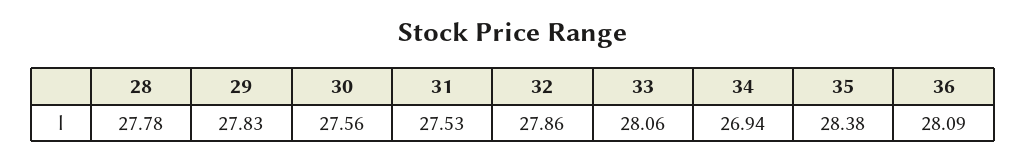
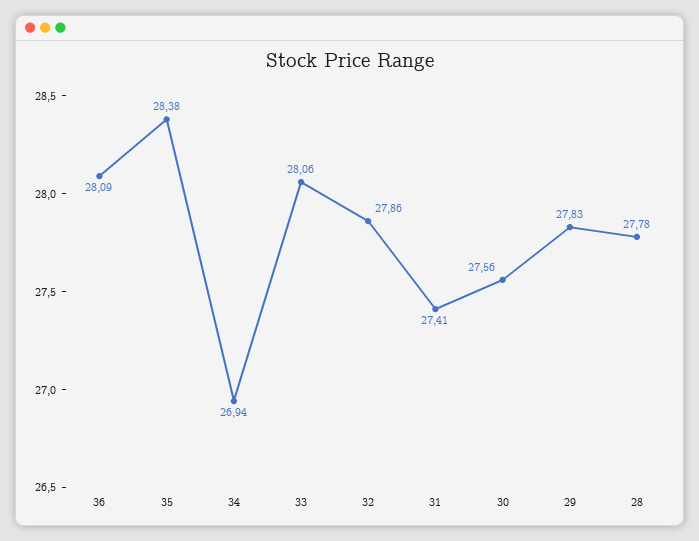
  {
    "28": 27.78,
    "29": 27.83,
    "30": 27.56,
-   "31": 27.53,
+   "31": 27.41,
    "32": 27.86,
    "33": 28.06,
    "34": 26.94,
    "35": 28.38,
    "36": 28.09
  }

